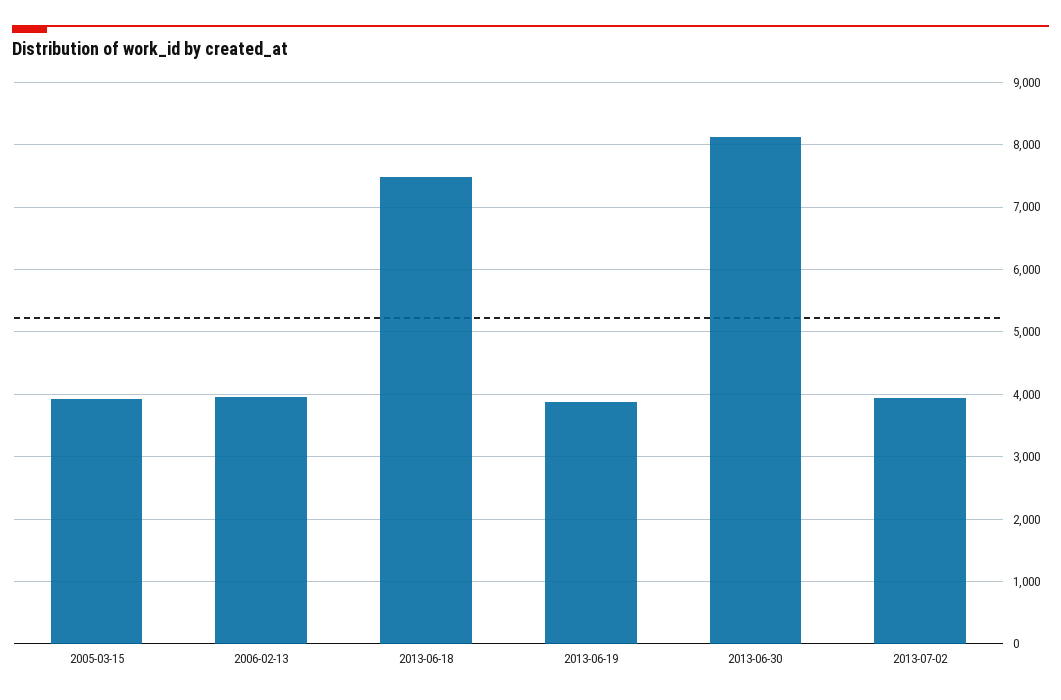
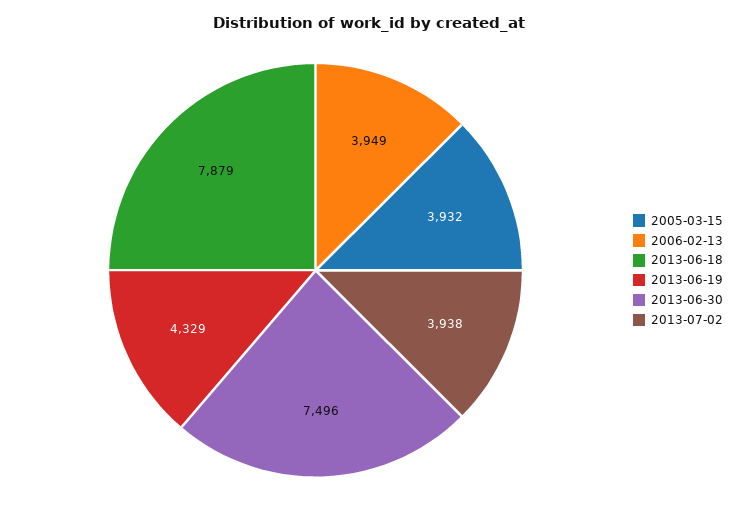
  {
    "2005-03-15": 3932,
    "2006-02-13": 3949,
-   "2013-06-18": 7500,
+   "2013-06-18": 7879,
-   "2013-06-19": 3900,
+   "2013-06-19": 4329,
-   "2013-06-30": 8100,
+   "2013-06-30": 7496,
    "2013-07-02": 3938
  }

